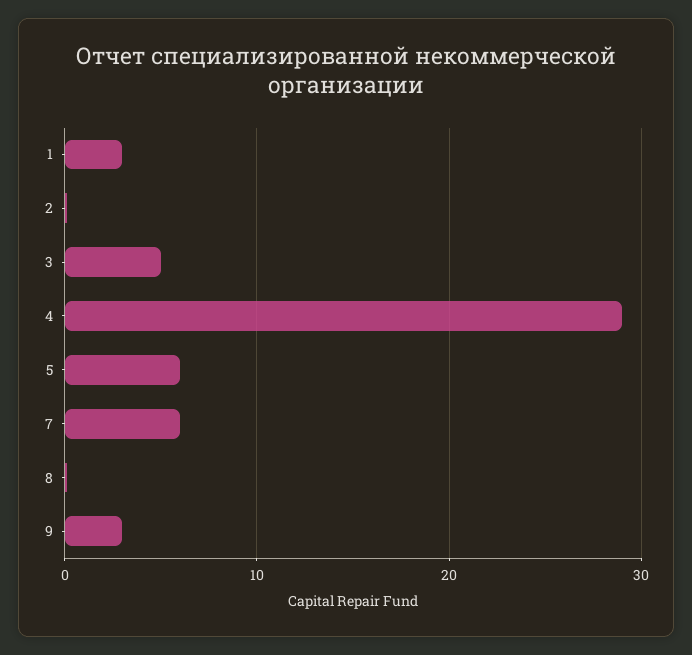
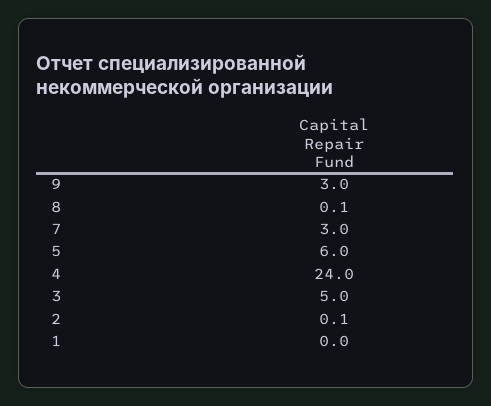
  {
-   "1": 3,
+   "1": 0,
    "2": 0.1,
    "3": 5,
-   "4": 29,
+   "4": 24,
    "5": 6,
-   "7": 6,
+   "7": 3,
    "8": 0.1,
    "9": 3
  }

